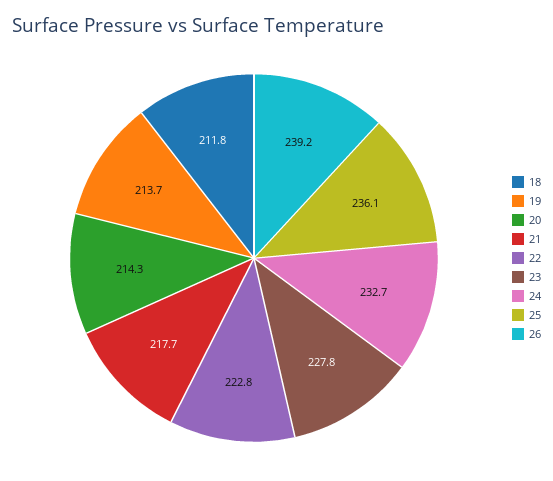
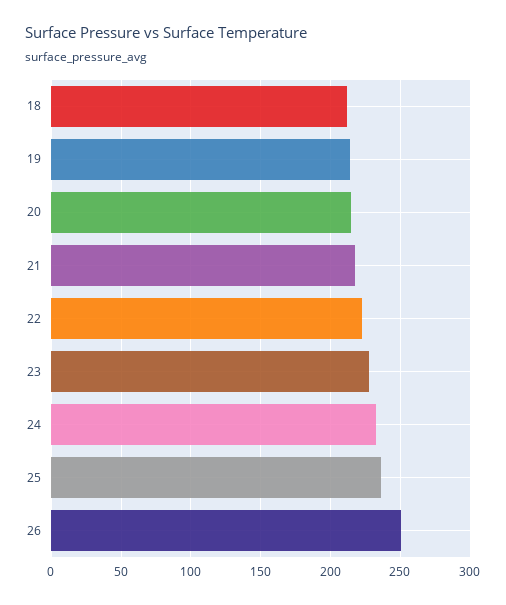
  {
    "18": 211.8,
    "19": 213.7,
    "20": 214.3,
    "21": 217.7,
    "22": 222.8,
    "23": 227.8,
    "24": 232.7,
    "25": 236.1,
-   "26": 239.2
+   "26": 250
  }

